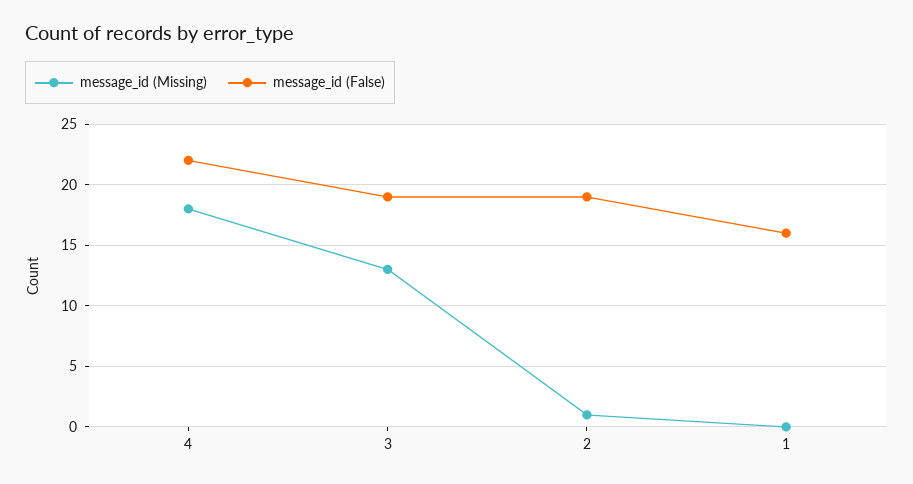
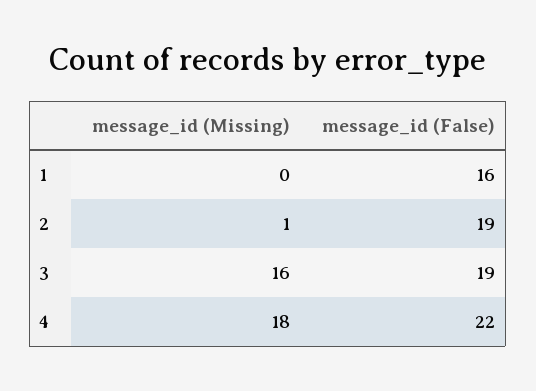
  {
    "message_id (Missing)": {
      "4": 18,
-     "3": 13,
+     "3": 16,
      "2": 1,
      "1": 0
    },
    "message_id (False)": {
      "4": 22,
      "3": 19,
      "2": 19,
      "1": 16
    }
  }

